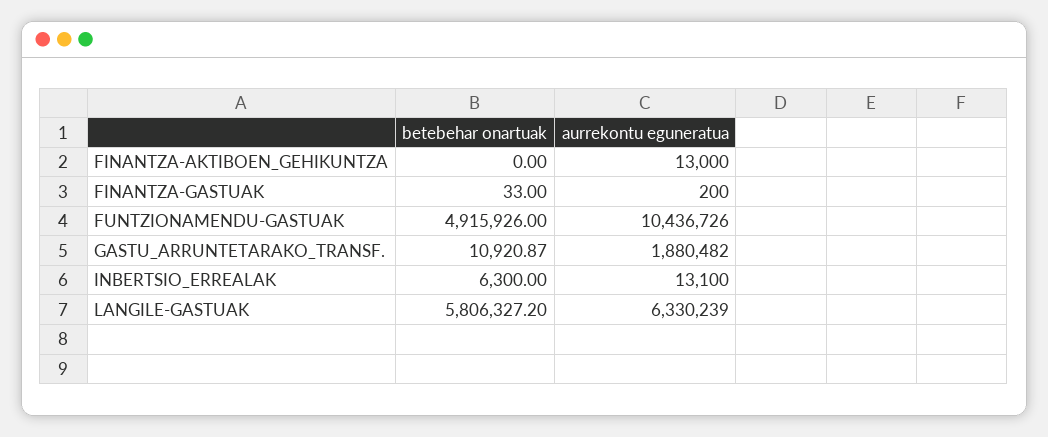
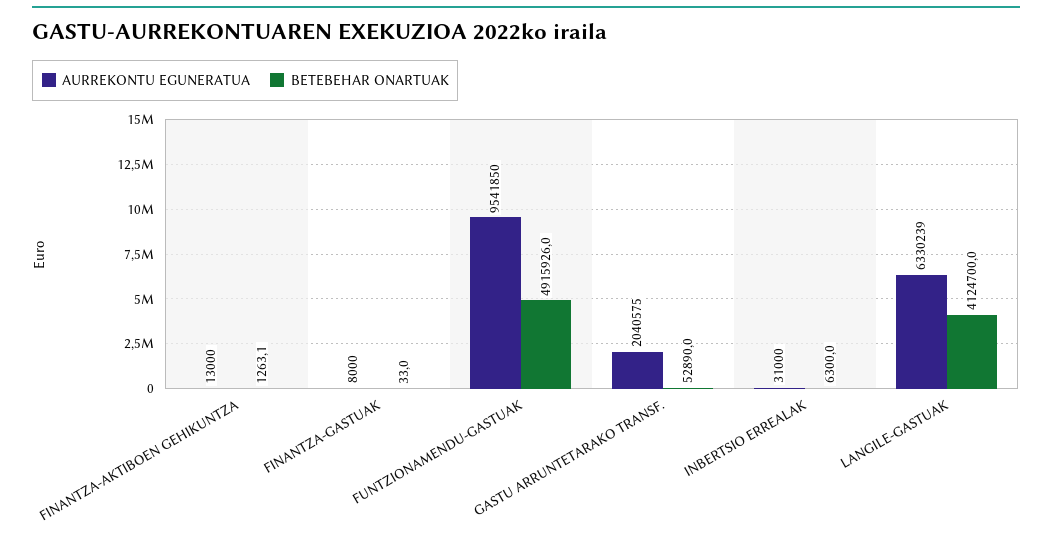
  {
    "betebehar onartuak": {
-     "FINANTZA-AKTIBOEN_GEHIKUNTZA": 0,
+     "FINANTZA-AKTIBOEN_GEHIKUNTZA": 1263.1,
      "FINANTZA-GASTUAK": 33,
      "FUNTZIONAMENDU-GASTUAK": 4915926,
-     "GASTU_ARRUNTETARAKO_TRANSF.": 10920.87,
+     "GASTU_ARRUNTETARAKO_TRANSF.": 52890,
      "INBERTSIO_ERREALAK": 6300,
-     "LANGILE-GASTUAK": 5806327.2
+     "LANGILE-GASTUAK": 4124700
    },
    "aurrekontu eguneratua": {
      "FINANTZA-AKTIBOEN_GEHIKUNTZA": 13000,
-     "FINANTZA-GASTUAK": 200,
+     "FINANTZA-GASTUAK": 8000,
-     "FUNTZIONAMENDU-GASTUAK": 10436726,
+     "FUNTZIONAMENDU-GASTUAK": 9541850,
-     "GASTU_ARRUNTETARAKO_TRANSF.": 1880482,
+     "GASTU_ARRUNTETARAKO_TRANSF.": 2040575,
-     "INBERTSIO_ERREALAK": 13100,
+     "INBERTSIO_ERREALAK": 31000,
      "LANGILE-GASTUAK": 6330239
    }
  }

